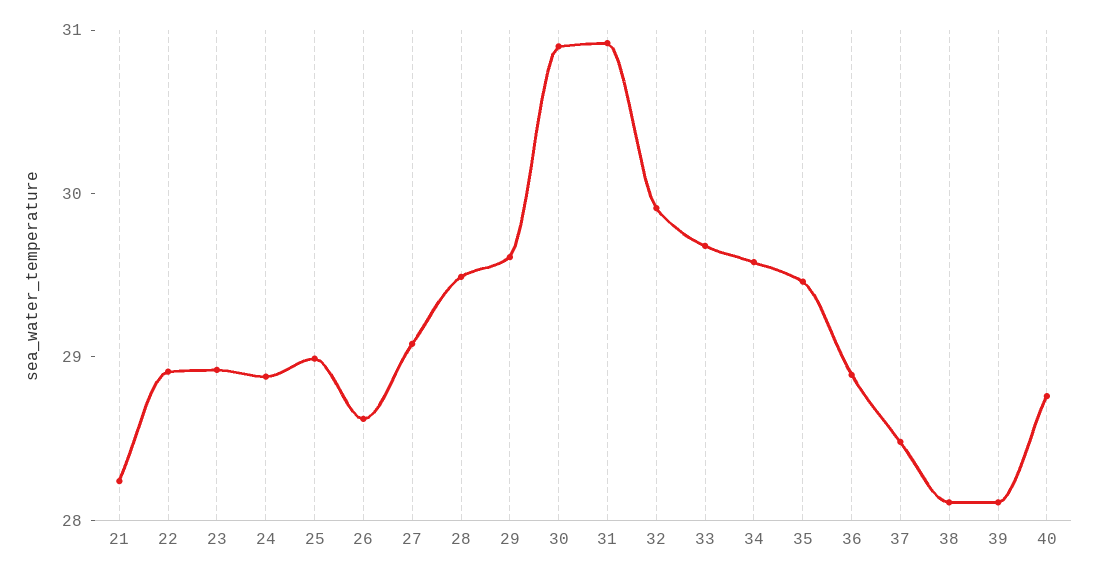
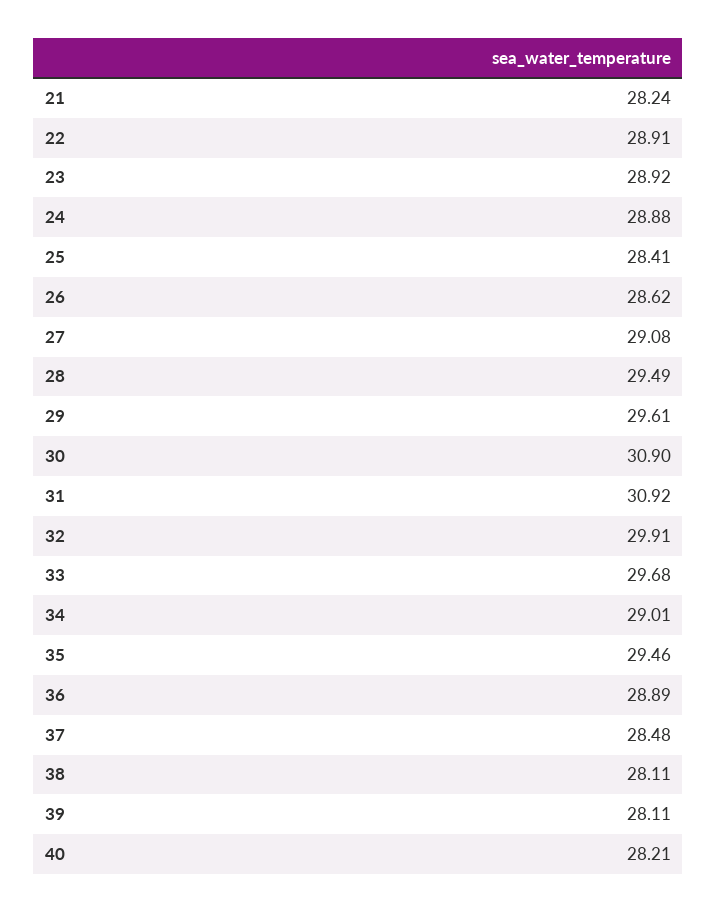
  {
    "21": 28.24,
    "22": 28.91,
    "23": 28.92,
    "24": 28.88,
-   "25": 29,
+   "25": 28.41,
    "26": 28.62,
    "27": 29.08,
    "28": 29.49,
    "29": 29.61,
    "30": 30.9,
    "31": 30.92,
    "32": 29.91,
    "33": 29.68,
-   "34": 29.6,
+   "34": 29.01,
    "35": 29.46,
    "36": 28.89,
    "37": 28.48,
    "38": 28.11,
    "39": 28.11,
-   "40": 28.8
+   "40": 28.21
  }

